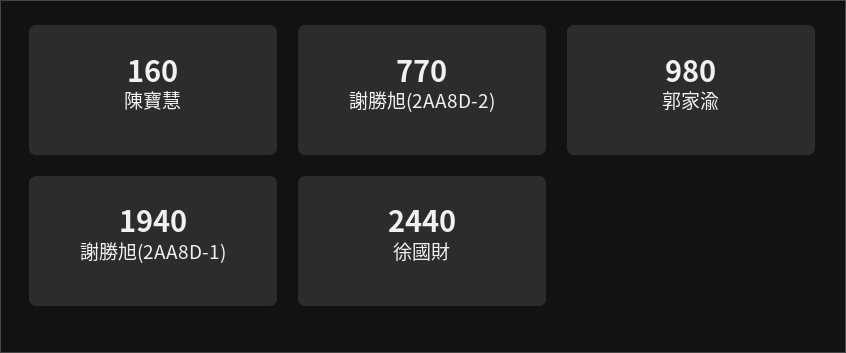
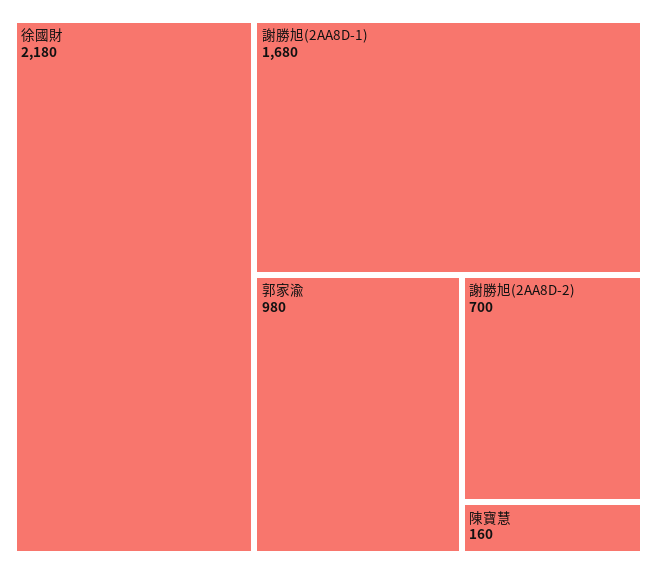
  {
    "陳寶慧": 160,
-   "謝勝旭(2AA8D-2)": 770,
+   "謝勝旭(2AA8D-2)": 700,
    "郭家渝": 980,
-   "謝勝旭(2AA8D-1)": 1940,
+   "謝勝旭(2AA8D-1)": 1680,
-   "徐國財": 2440
+   "徐國財": 2180
  }

